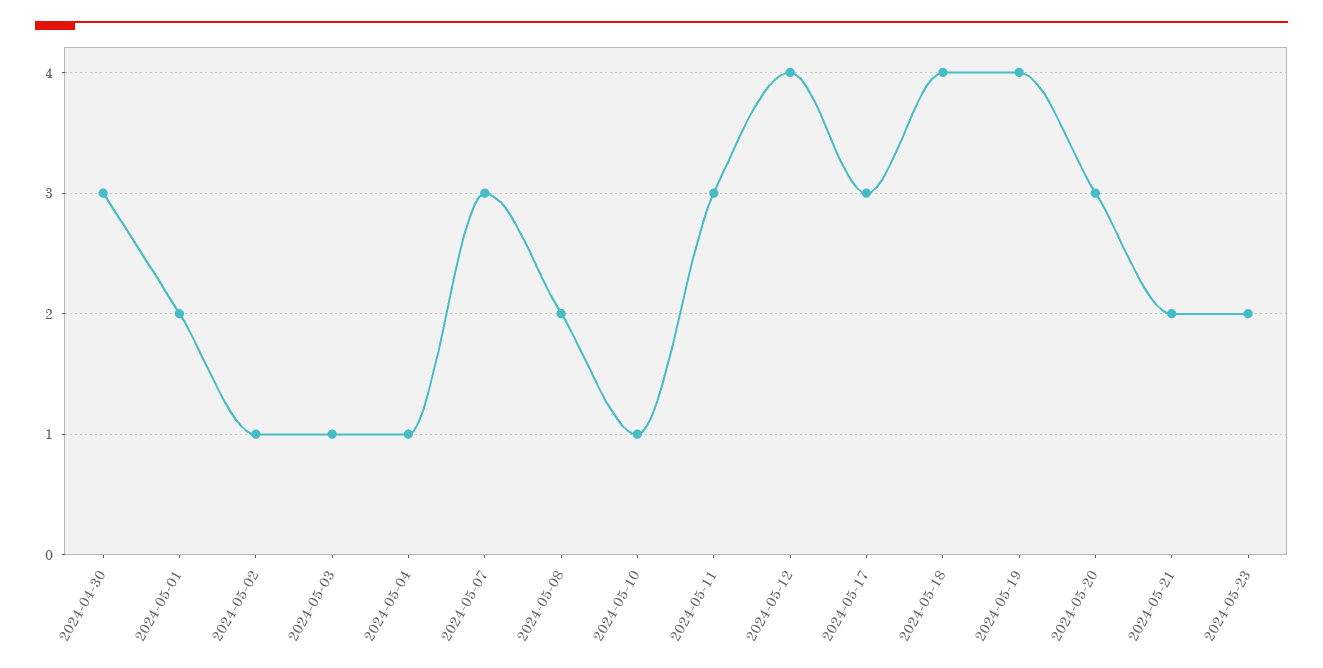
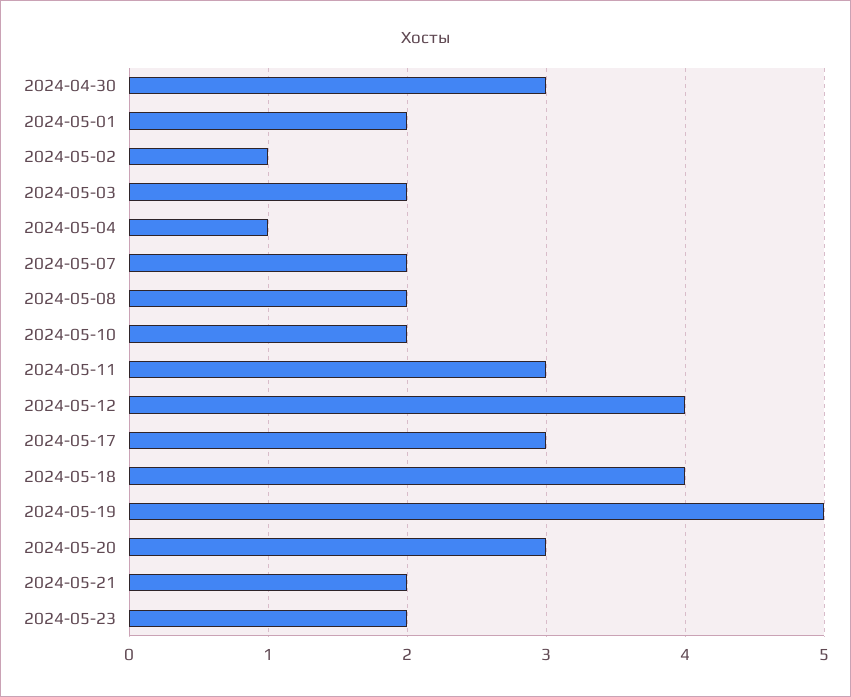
  {
    "2024-04-30": 3,
    "2024-05-01": 2,
    "2024-05-02": 1,
-   "2024-05-03": 1,
+   "2024-05-03": 2,
    "2024-05-04": 1,
-   "2024-05-07": 3,
+   "2024-05-07": 2,
    "2024-05-08": 2,
-   "2024-05-10": 1,
+   "2024-05-10": 2,
    "2024-05-11": 3,
    "2024-05-12": 4,
    "2024-05-17": 3,
    "2024-05-18": 4,
-   "2024-05-19": 4,
+   "2024-05-19": 5,
    "2024-05-20": 3,
    "2024-05-21": 2,
    "2024-05-23": 2
  }

